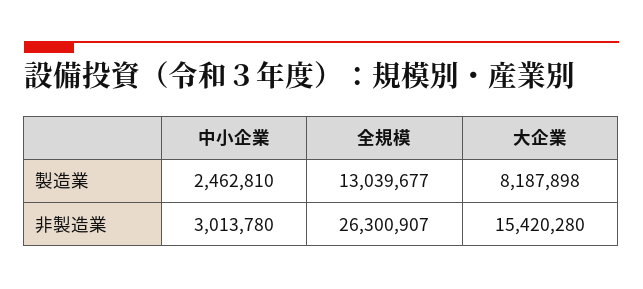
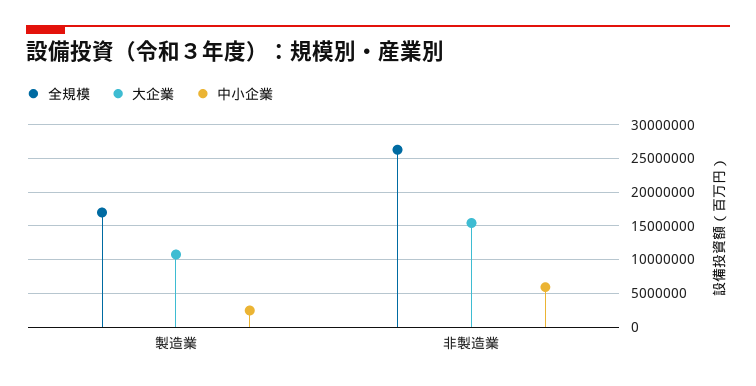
  {
    "中小企業": {
      "製造業": 2462810,
-     "非製造業": 3013780
+     "非製造業": 6000000
    },
    "全規模": {
-     "製造業": 13039677,
+     "製造業": 17000000,
      "非製造業": 26300907
    },
    "大企業": {
-     "製造業": 8187898,
+     "製造業": 11000000,
      "非製造業": 15420280
    }
  }

